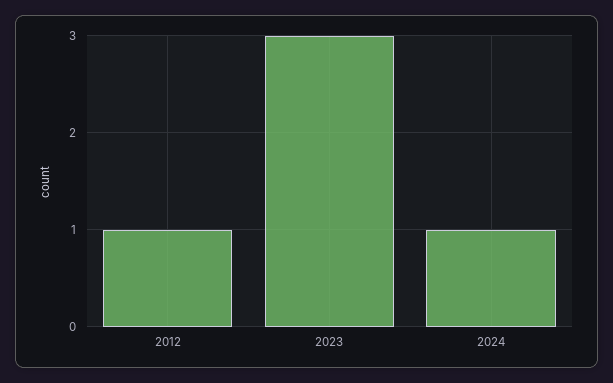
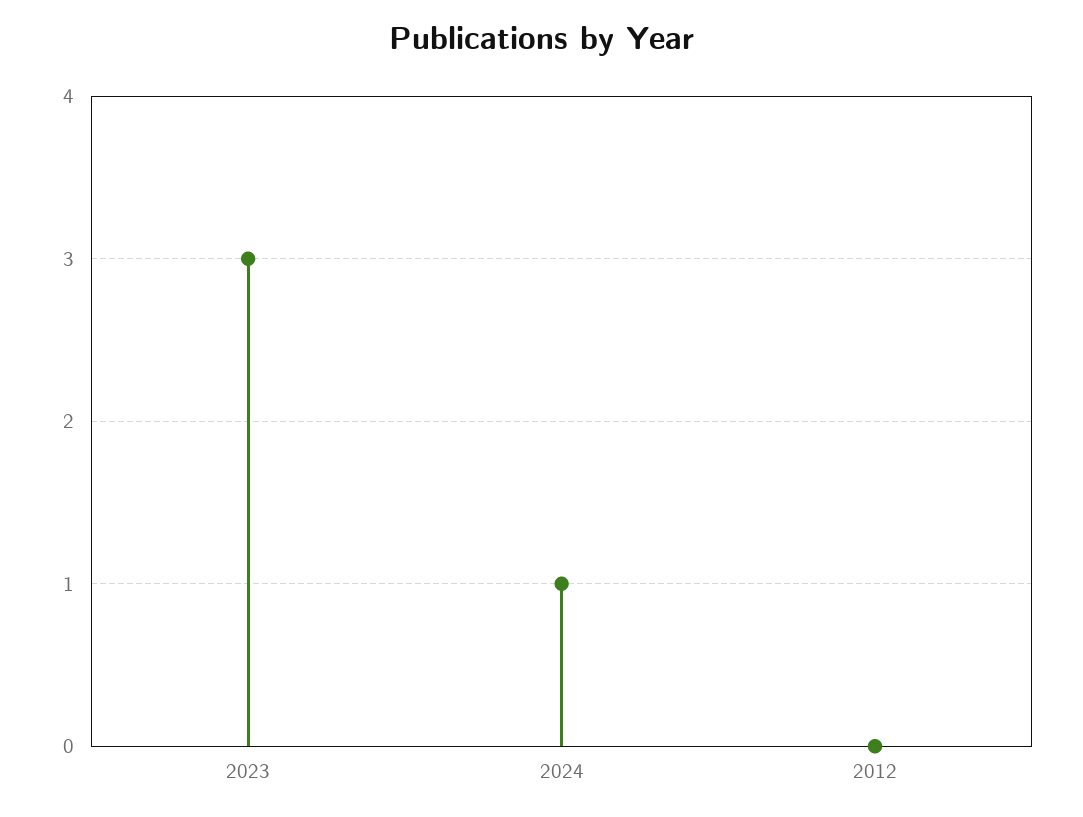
  {
-   "2012": 1,
+   "2012": 0,
    "2023": 3,
    "2024": 1
  }

